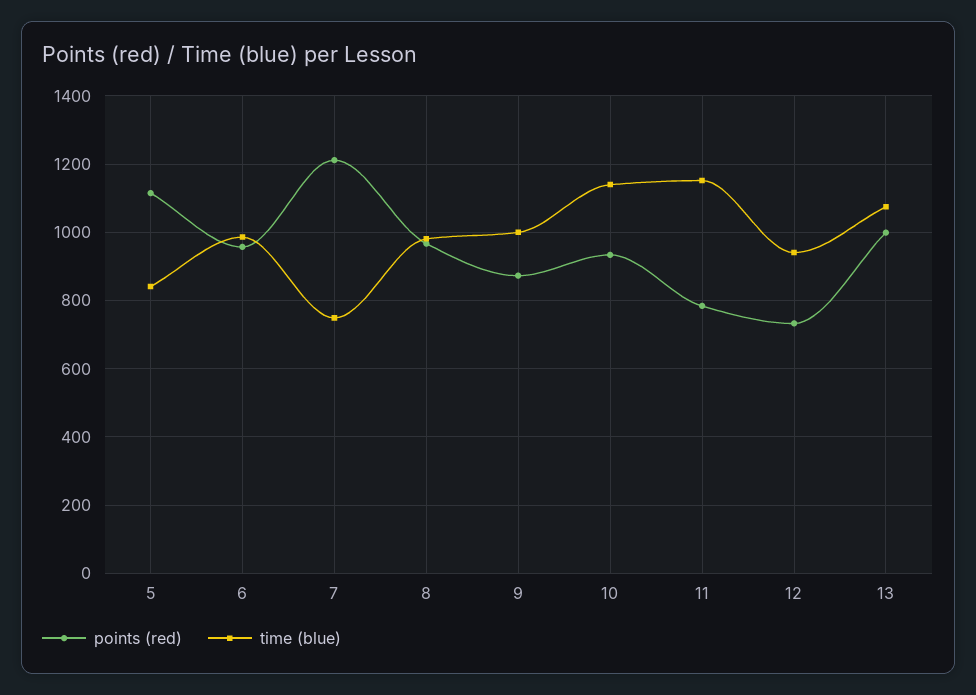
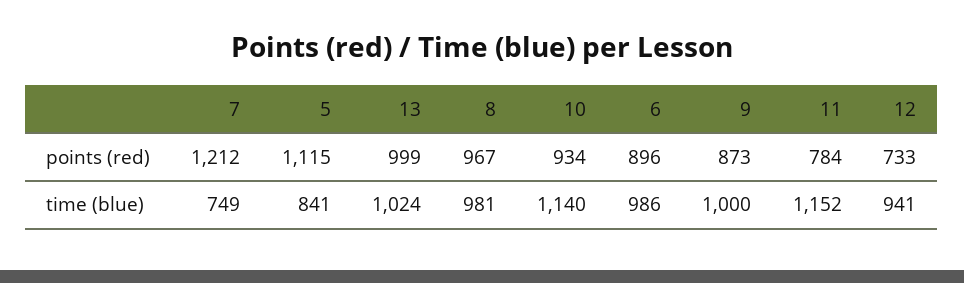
  {
    "points (red)": {
      "5": 1115,
-     "6": 960,
+     "6": 896,
      "7": 1212,
      "8": 967,
      "9": 873,
      "10": 934,
      "11": 784,
      "12": 733,
      "13": 999
    },
    "time (blue)": {
      "5": 841,
      "6": 986,
      "7": 749,
      "8": 981,
      "9": 1000,
      "10": 1140,
      "11": 1152,
      "12": 941,
-     "13": 1080
+     "13": 1024
    }
  }

